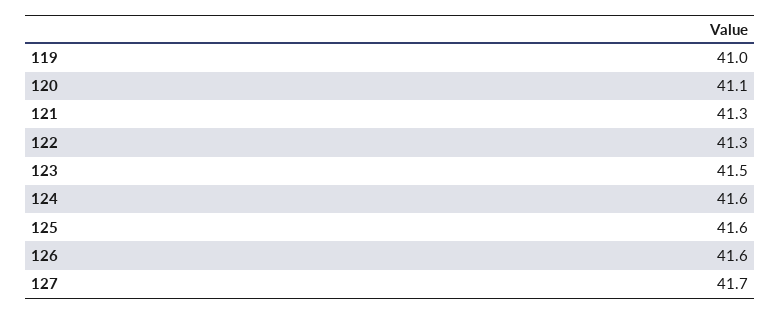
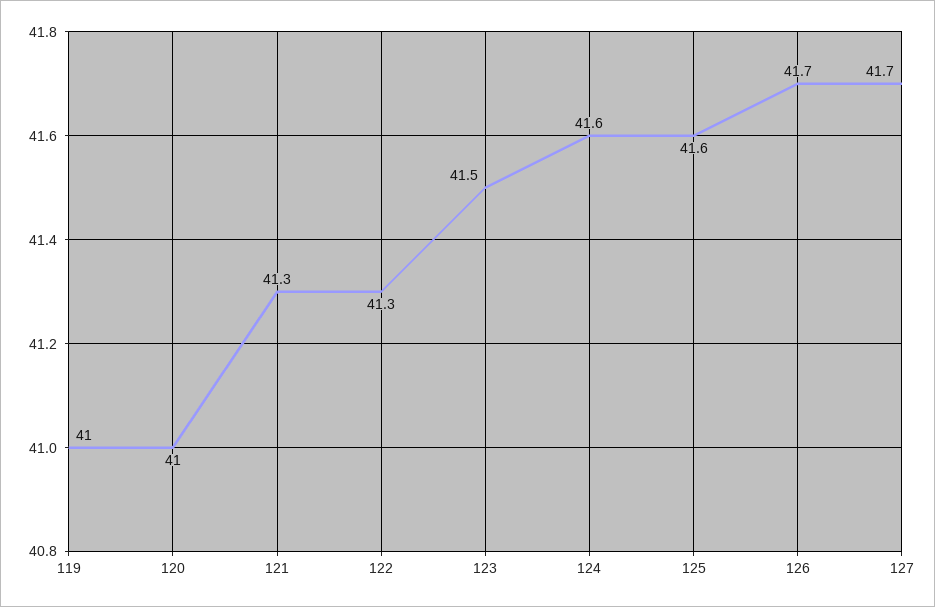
  {
    "119": 41,
-   "120": 41.1,
+   "120": 41,
    "121": 41.3,
    "122": 41.3,
    "123": 41.5,
    "124": 41.6,
    "125": 41.6,
-   "126": 41.6,
+   "126": 41.7,
    "127": 41.7
  }

